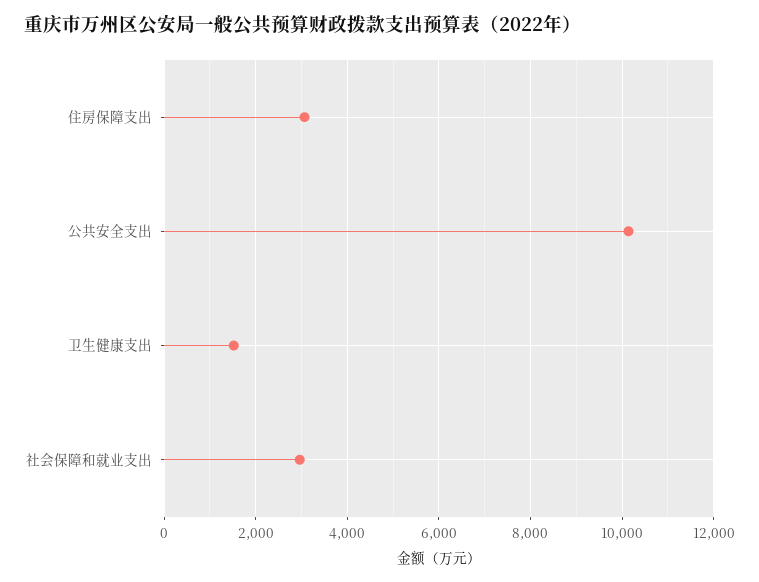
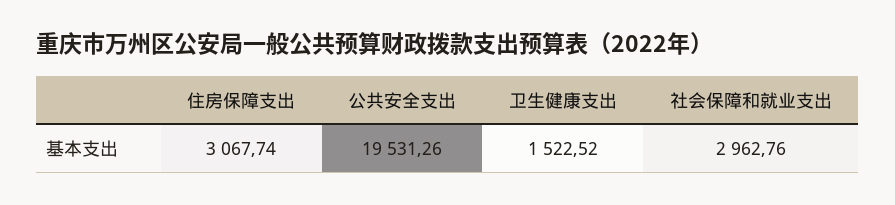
  {
    "住房保障支出": 3067.74,
-   "公共安全支出": 10200,
+   "公共安全支出": 19531.26,
    "卫生健康支出": 1522.52,
    "社会保障和就业支出": 2962.76
  }

